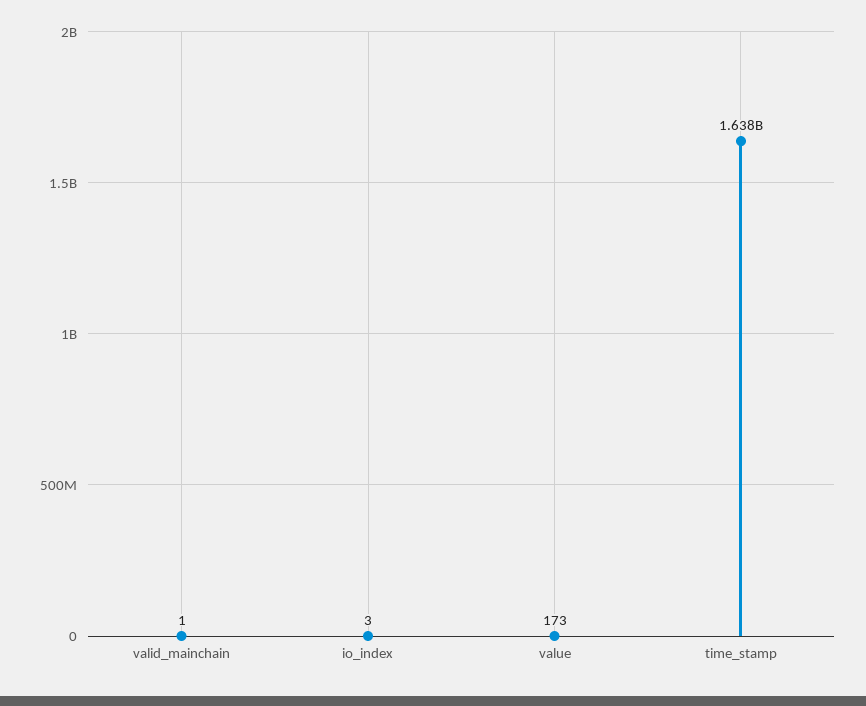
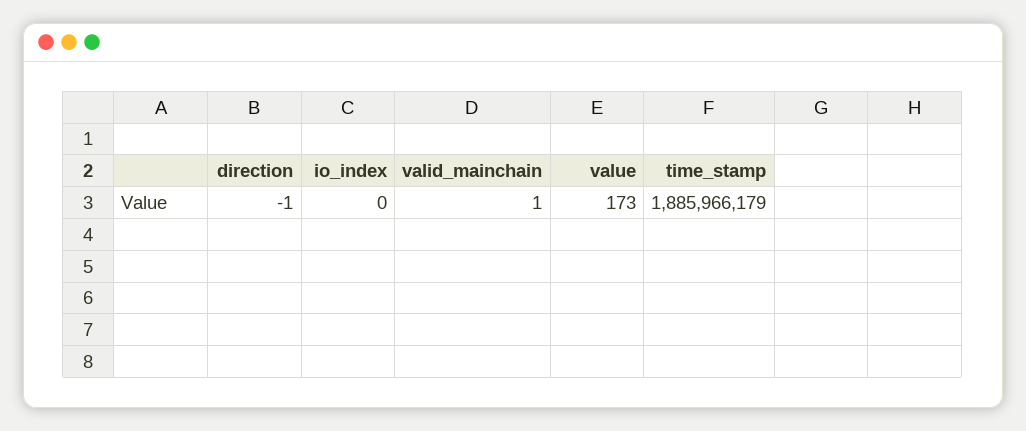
  {
    "valid_mainchain": 1,
-   "io_index": 3,
+   "io_index": 0,
    "value": 173,
-   "time_stamp": 1638000000
+   "time_stamp": 1885966179,
+   "direction": -1
  }

